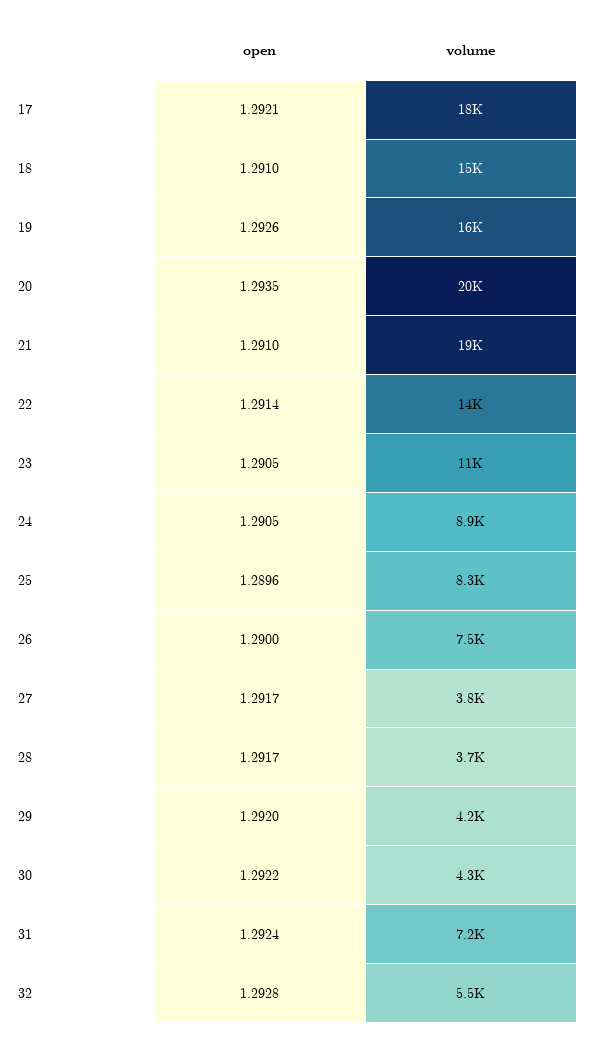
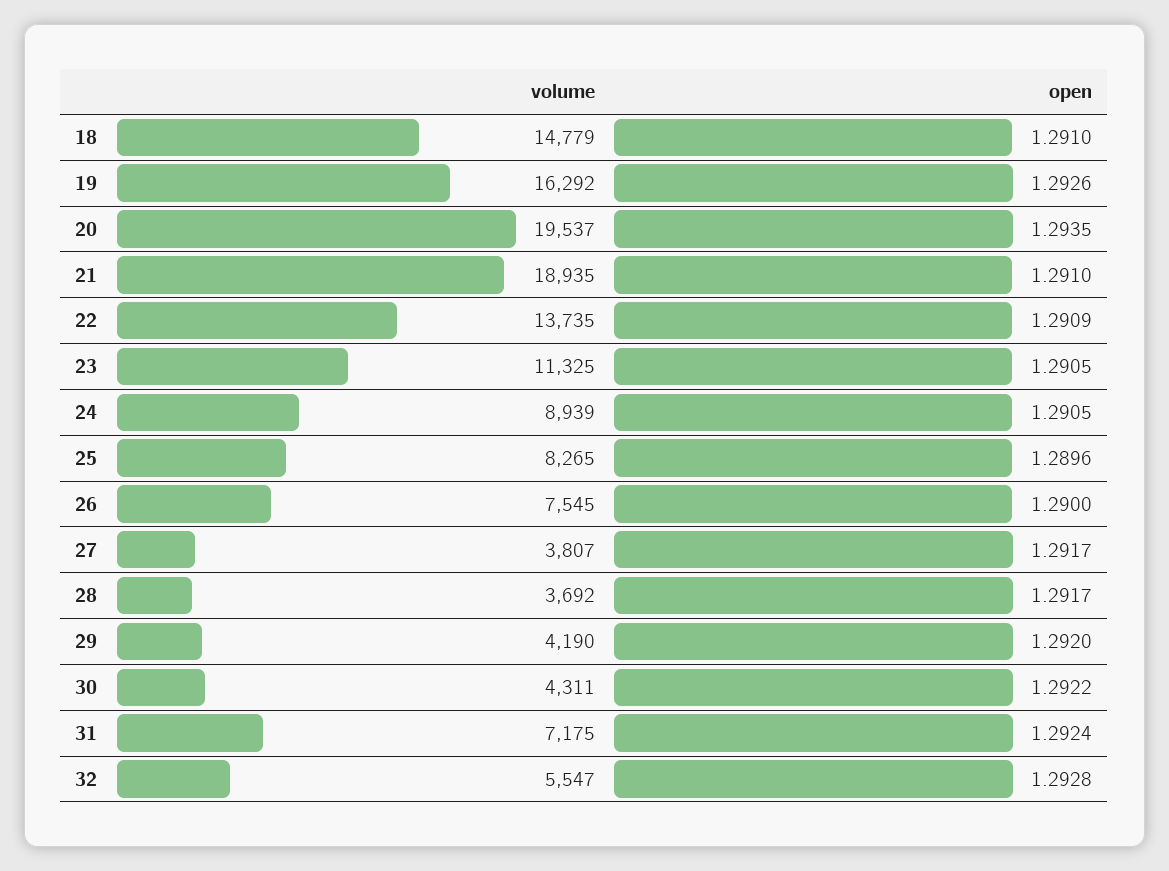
  {
    "open": {
-     "17": 1.2921,
      "18": 1.291,
      "19": 1.2926,
      "20": 1.2935,
      "21": 1.291,
-     "22": 1.2914,
+     "22": 1.2909,
      "23": 1.2905,
      "24": 1.2905,
      "25": 1.2896,
      "26": 1.29,
      "27": 1.2917,
      "28": 1.2917,
      "29": 1.292,
      "30": 1.2922,
      "31": 1.2924,
      "32": 1.2928
    },
    "volume": {
-     "17": 18000,
      "18": 14779,
      "19": 16292,
      "20": 19537,
      "21": 18935,
      "22": 13735,
      "23": 11325,
      "24": 8939,
      "25": 8265,
      "26": 7545,
      "27": 3807,
      "28": 3692,
      "29": 4190,
      "30": 4311,
      "31": 7175,
      "32": 5547
    }
  }

